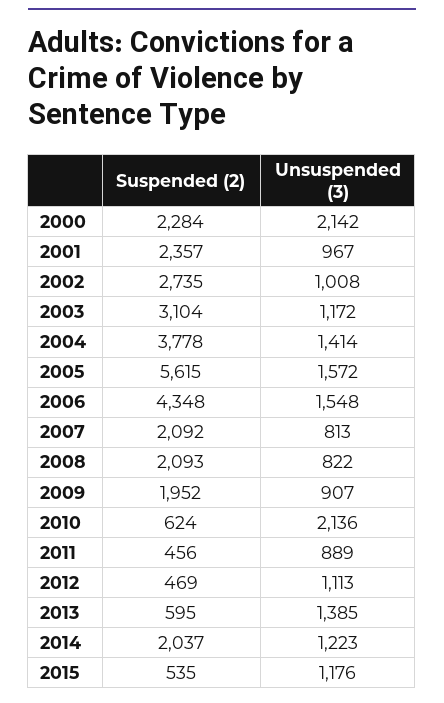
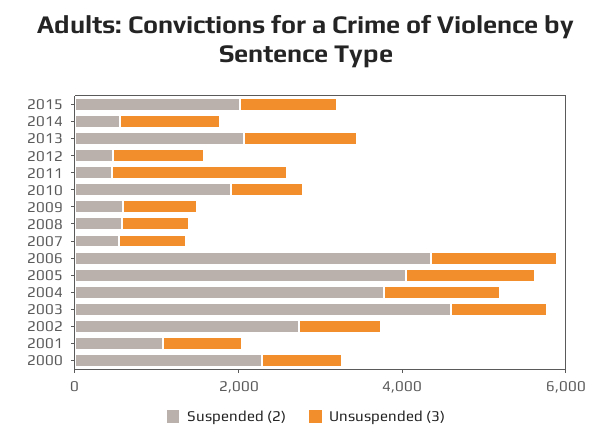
  {
    "Suspended (2)": {
      "2000": 2284,
-     "2001": 2357,
+     "2001": 1000,
      "2002": 2735,
-     "2003": 3104,
+     "2003": 4500,
      "2004": 3778,
-     "2005": 5615,
+     "2005": 4000,
      "2006": 4348,
-     "2007": 2092,
+     "2007": 500,
-     "2008": 2093,
+     "2008": 500,
-     "2009": 1952,
+     "2009": 500,
-     "2010": 624,
+     "2010": 2000,
      "2011": 456,
      "2012": 469,
-     "2013": 595,
+     "2013": 2000,
-     "2014": 2037,
+     "2014": 500,
-     "2015": 535
+     "2015": 2000
    },
    "Unsuspended (3)": {
-     "2000": 2142,
+     "2000": 1000,
      "2001": 967,
      "2002": 1008,
      "2003": 1172,
      "2004": 1414,
      "2005": 1572,
      "2006": 1548,
      "2007": 813,
      "2008": 822,
      "2009": 907,
-     "2010": 2136,
+     "2010": 1000,
-     "2011": 889,
+     "2011": 2000,
      "2012": 1113,
      "2013": 1385,
      "2014": 1223,
      "2015": 1176
    }
  }

